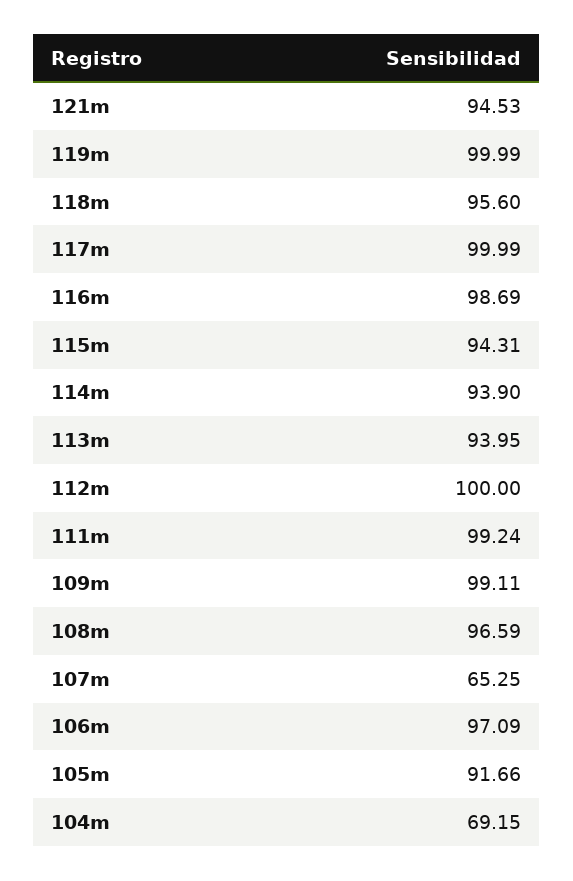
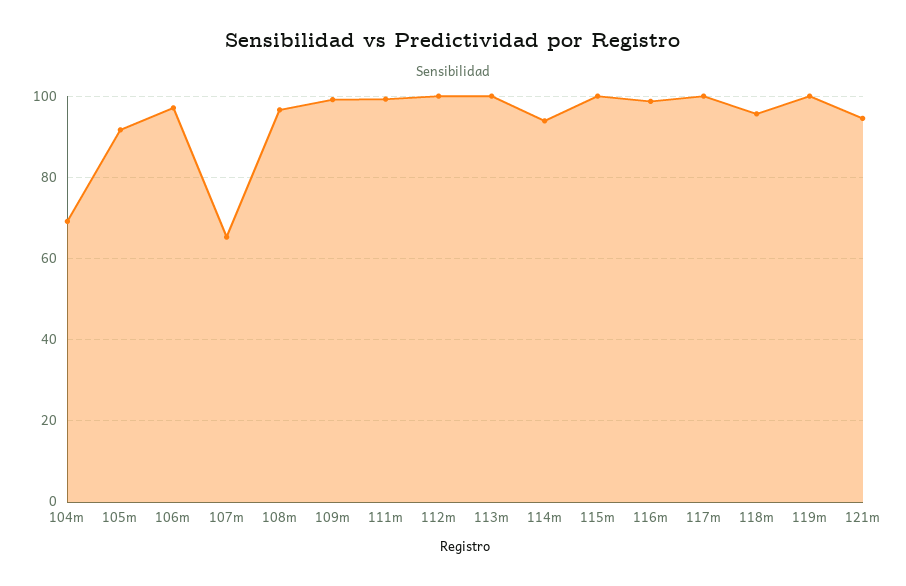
  {
    "121m": 94.53,
    "119m": 99.99,
    "118m": 95.6,
    "117m": 99.99,
    "116m": 98.69,
-   "115m": 94.31,
+   "115m": 100,
    "114m": 93.9,
-   "113m": 93.95,
+   "113m": 100,
    "112m": 100,
    "111m": 99.24,
    "109m": 99.11,
    "108m": 96.59,
    "107m": 65.25,
    "106m": 97.09,
    "105m": 91.66,
    "104m": 69.15
  }

